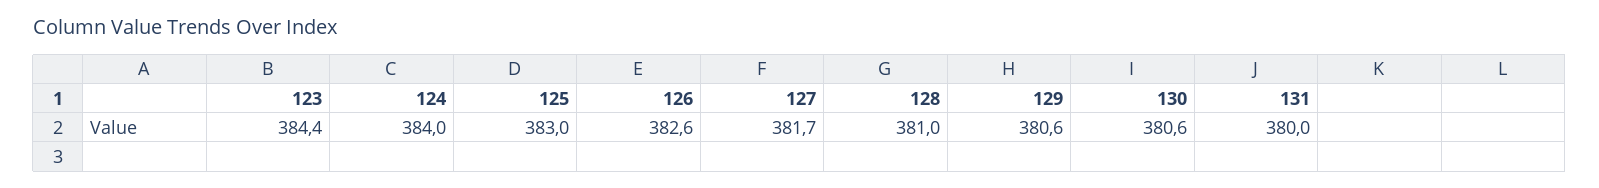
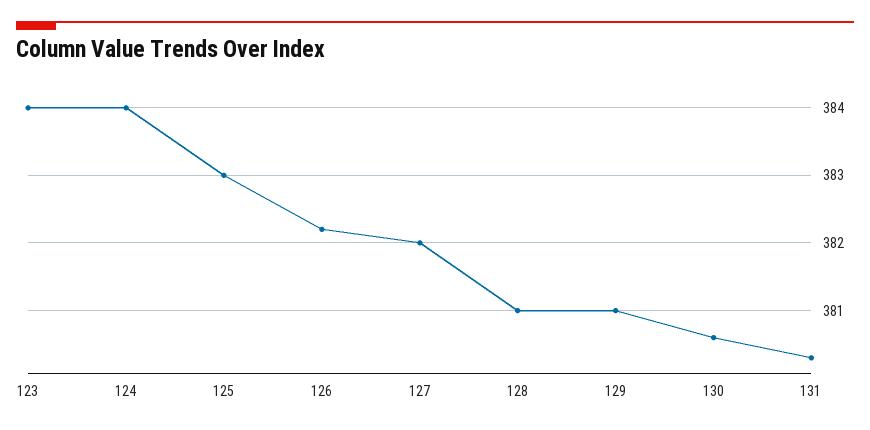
  {
-   "123": 384.4,
+   "123": 384,
    "124": 384,
    "125": 383,
-   "126": 382.6,
+   "126": 382.2,
-   "127": 381.7,
+   "127": 382,
    "128": 381,
-   "129": 380.6,
+   "129": 381,
    "130": 380.6,
-   "131": 380
+   "131": 380.3
  }

